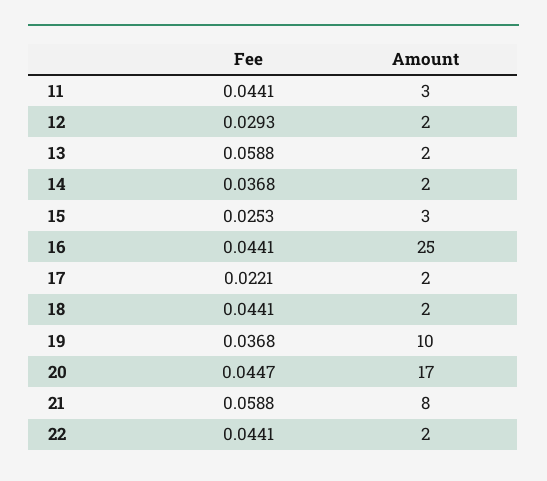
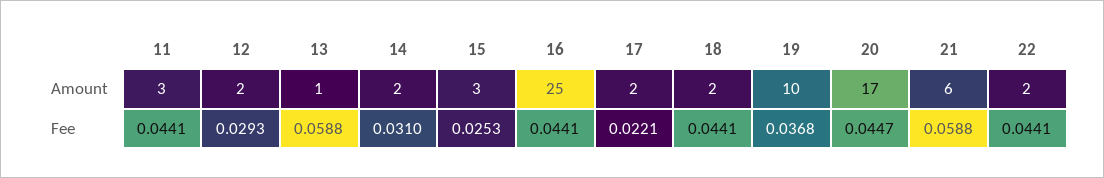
  {
    "Fee": {
      "11": 0.0441,
      "12": 0.0293,
      "13": 0.0588,
-     "14": 0.0368,
+     "14": 0.031,
      "15": 0.0253,
      "16": 0.0441,
      "17": 0.0221,
      "18": 0.0441,
      "19": 0.0368,
      "20": 0.0447,
      "21": 0.0588,
      "22": 0.0441
    },
    "Amount": {
      "11": 3,
      "12": 2,
-     "13": 2,
+     "13": 1,
      "14": 2,
      "15": 3,
      "16": 25,
      "17": 2,
      "18": 2,
      "19": 10,
      "20": 17,
-     "21": 8,
+     "21": 6,
      "22": 2
    }
  }

